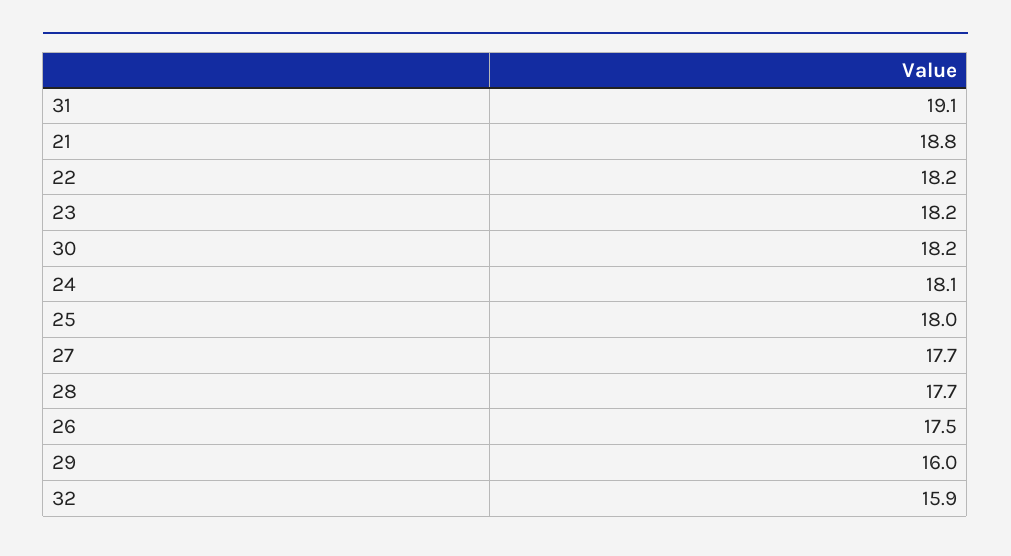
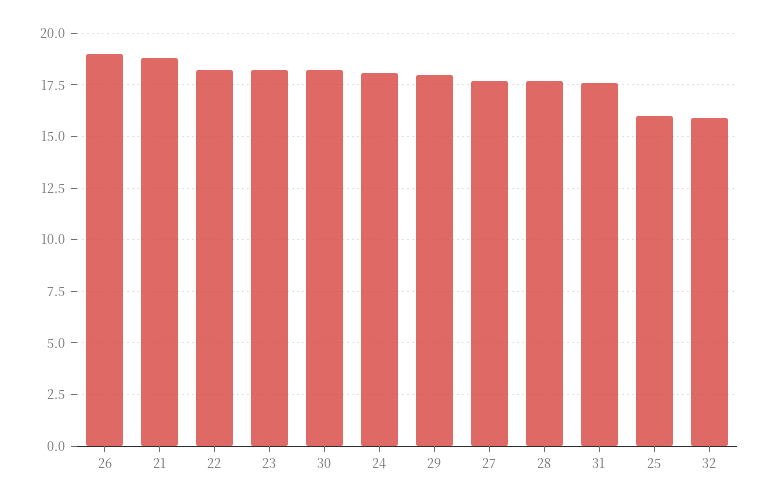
  {
-   "31": 19.1,
+   "31": 17.5,
    "21": 18.8,
    "22": 18.2,
    "23": 18.2,
    "30": 18.2,
    "24": 18.1,
-   "25": 18,
+   "25": 16,
    "27": 17.7,
    "28": 17.7,
-   "26": 17.5,
+   "26": 19,
-   "29": 16,
+   "29": 18,
    "32": 15.9
  }

